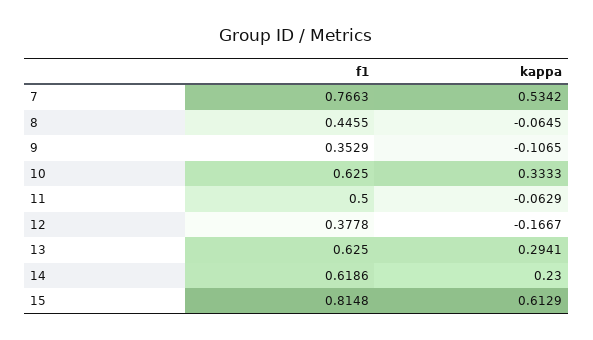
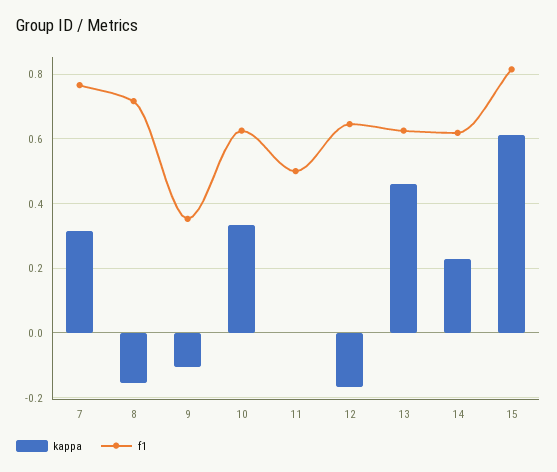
  {
    "f1": {
      "7": 0.7663,
-     "8": 0.4455,
+     "8": 0.72,
      "9": 0.3529,
      "10": 0.625,
      "11": 0.5,
-     "12": 0.3778,
+     "12": 0.64,
      "13": 0.625,
      "14": 0.6186,
      "15": 0.8148
    },
    "kappa": {
-     "7": 0.5342,
+     "7": 0.32,
-     "8": -0.0645,
+     "8": -0.16,
      "9": -0.1065,
      "10": 0.3333,
-     "11": -0.0629,
+     "11": 0,
      "12": -0.1667,
-     "13": 0.2941,
+     "13": 0.46,
      "14": 0.23,
      "15": 0.6129
    }
  }

